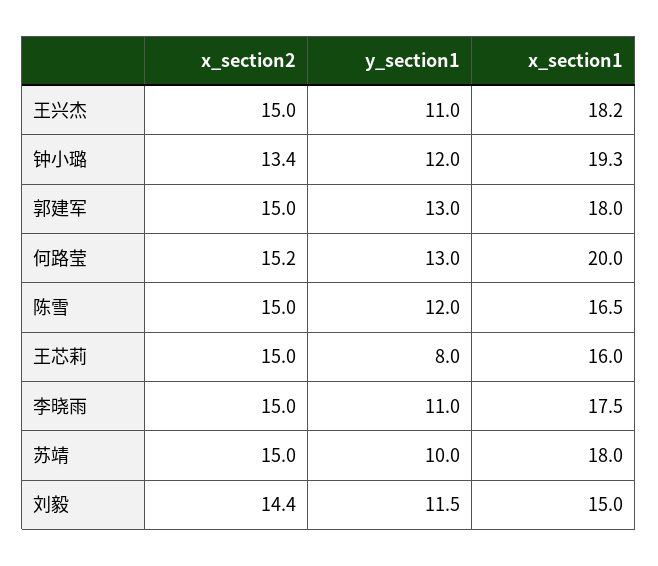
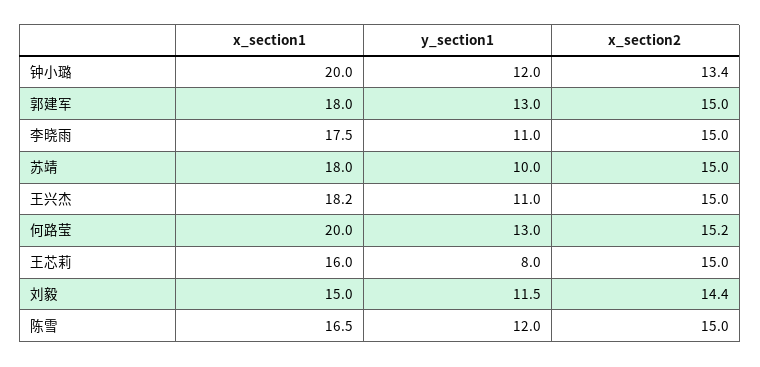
  {
    "x_section2": {
      "王兴杰": 15,
      "钟小璐": 13.4,
      "郭建军": 15,
      "何路莹": 15.2,
      "陈雪": 15,
      "王芯莉": 15,
      "李晓雨": 15,
      "苏靖": 15,
      "刘毅": 14.4
    },
    "y_section1": {
      "王兴杰": 11,
      "钟小璐": 12,
      "郭建军": 13,
      "何路莹": 13,
      "陈雪": 12,
      "王芯莉": 8,
      "李晓雨": 11,
      "苏靖": 10,
      "刘毅": 11.5
    },
    "x_section1": {
      "王兴杰": 18.2,
-     "钟小璐": 19.3,
+     "钟小璐": 20,
      "郭建军": 18,
      "何路莹": 20,
      "陈雪": 16.5,
      "王芯莉": 16,
      "李晓雨": 17.5,
      "苏靖": 18,
      "刘毅": 15
    }
  }

